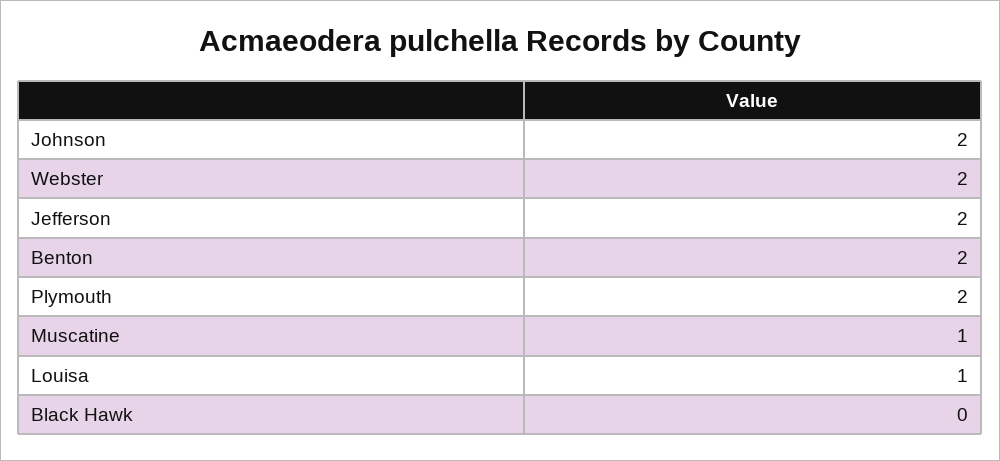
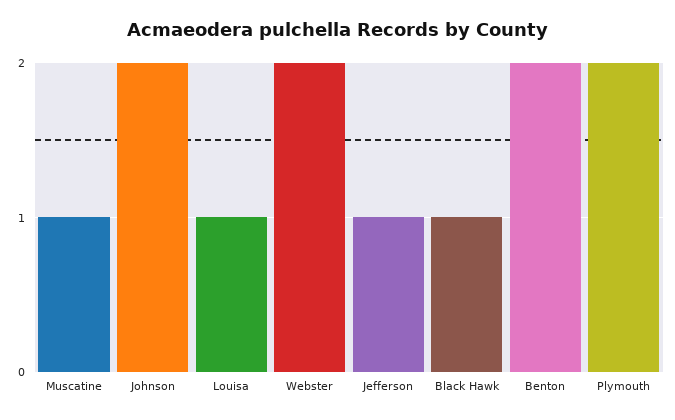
  {
    "Johnson": 2,
    "Webster": 2,
-   "Jefferson": 2,
+   "Jefferson": 1,
    "Benton": 2,
    "Plymouth": 2,
    "Muscatine": 1,
    "Louisa": 1,
-   "Black Hawk": 0
+   "Black Hawk": 1
  }

